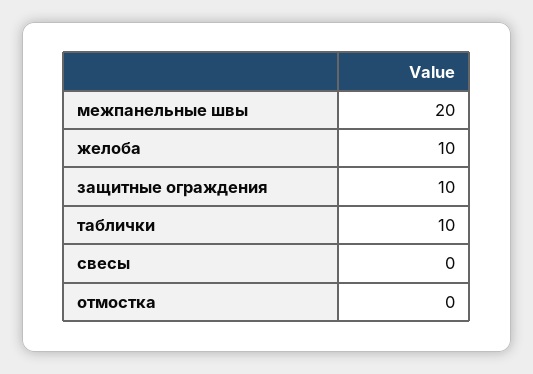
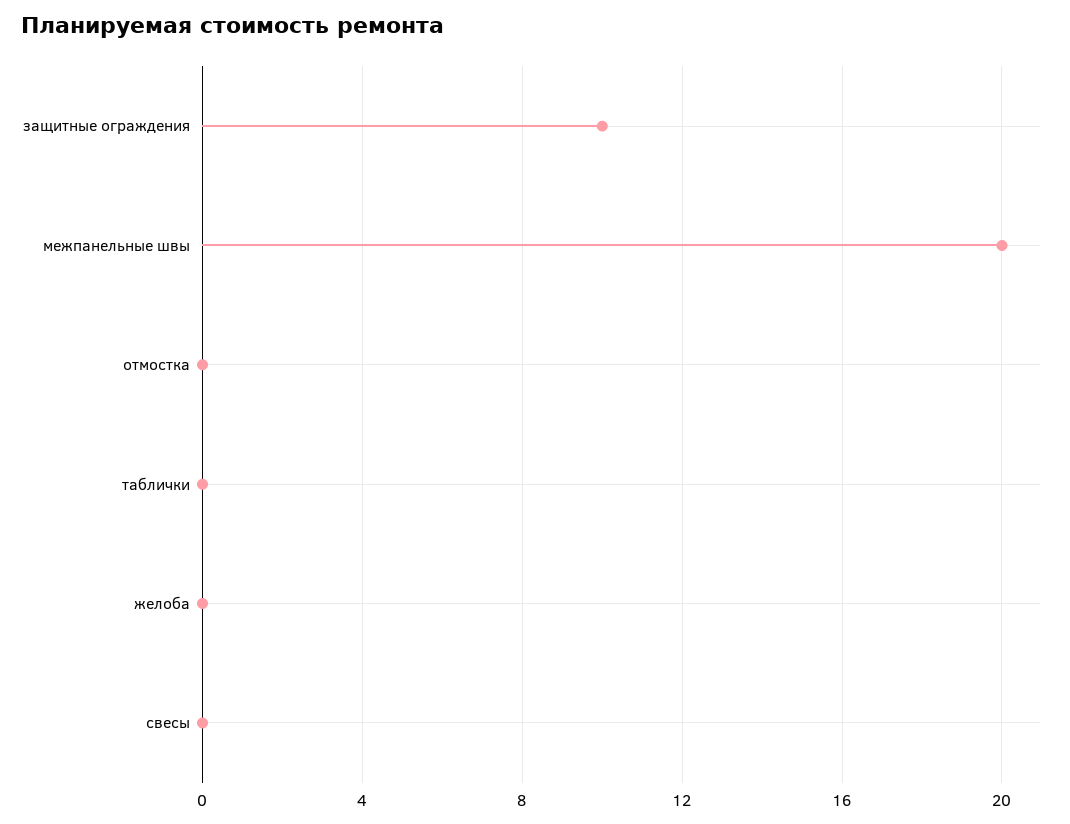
  {
    "межпанельные швы": 20,
-   "желоба": 10,
+   "желоба": 0,
    "защитные ограждения": 10,
-   "таблички": 10,
+   "таблички": 0,
    "свесы": 0,
    "отмостка": 0
  }

